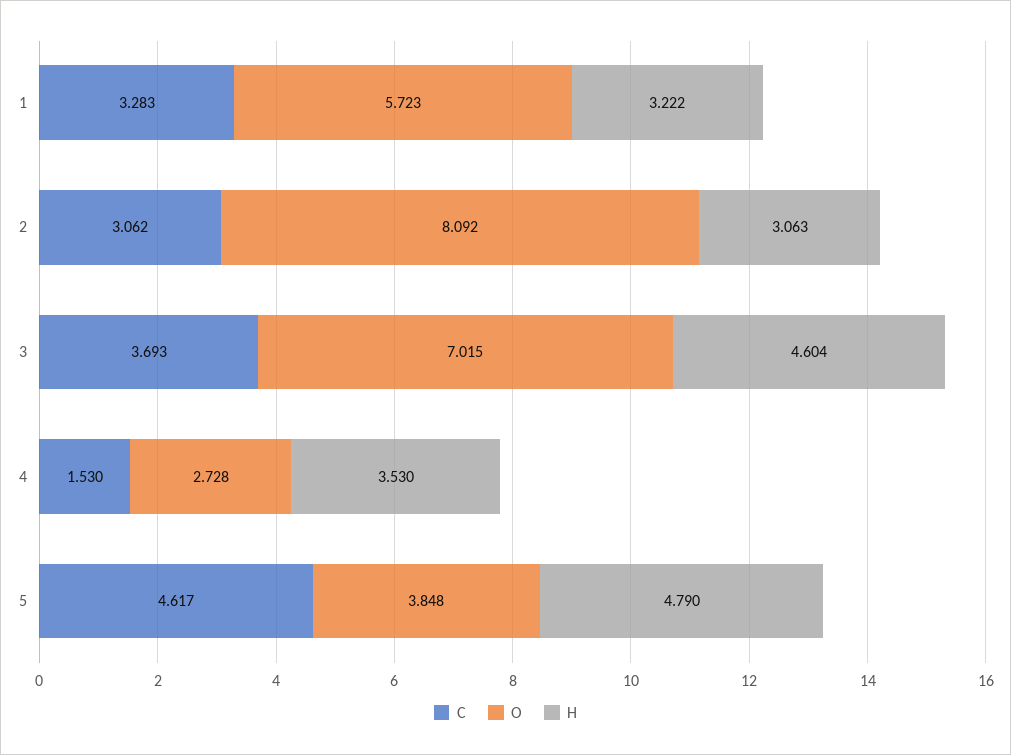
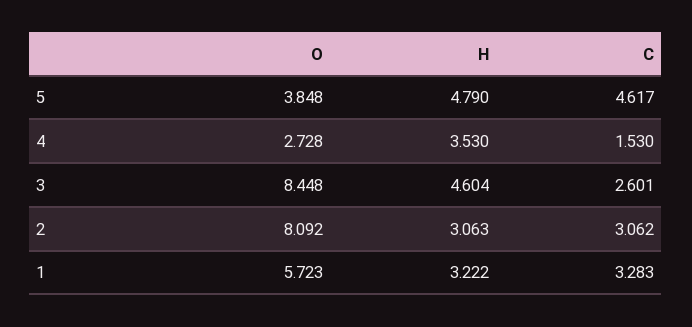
  {
    "C": {
      "1": 3.283,
      "2": 3.062,
-     "3": 3.693,
+     "3": 2.601,
      "4": 1.53,
      "5": 4.617
    },
    "O": {
      "1": 5.723,
      "2": 8.092,
-     "3": 7.015,
+     "3": 8.448,
      "4": 2.728,
      "5": 3.848
    },
    "H": {
      "1": 3.222,
      "2": 3.063,
      "3": 4.604,
      "4": 3.53,
      "5": 4.79
    }
  }

